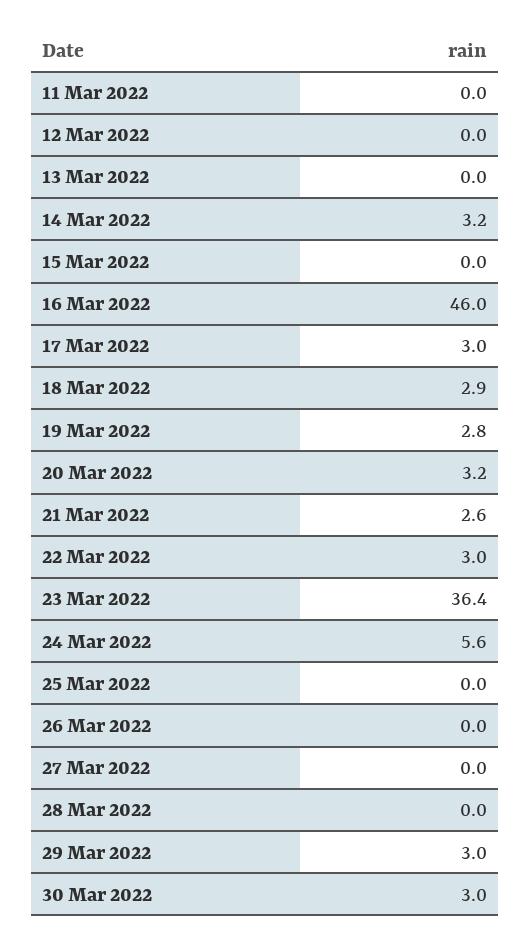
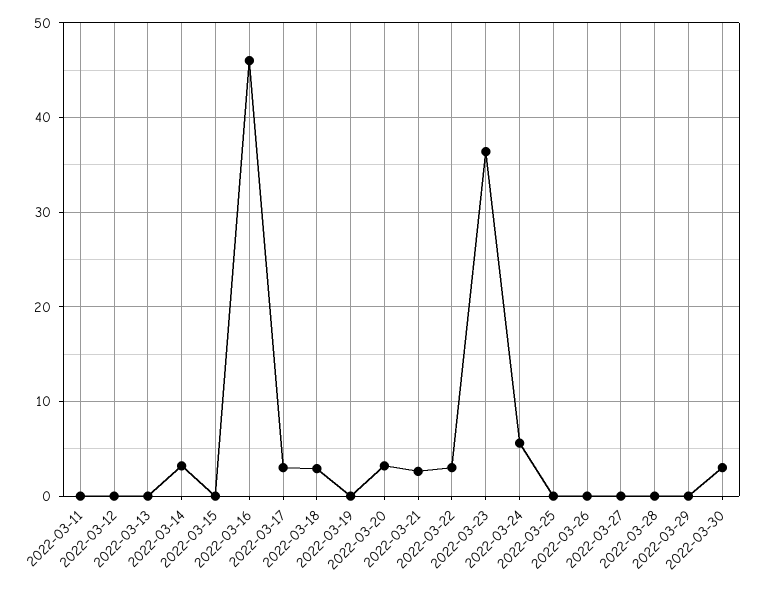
  {
    "11 Mar 2022": 0,
    "12 Mar 2022": 0,
    "13 Mar 2022": 0,
    "14 Mar 2022": 3.2,
    "15 Mar 2022": 0,
    "16 Mar 2022": 46,
    "17 Mar 2022": 3,
    "18 Mar 2022": 2.9,
-   "19 Mar 2022": 2.8,
+   "19 Mar 2022": 0,
    "20 Mar 2022": 3.2,
    "21 Mar 2022": 2.6,
    "22 Mar 2022": 3,
    "23 Mar 2022": 36.4,
    "24 Mar 2022": 5.6,
    "25 Mar 2022": 0,
    "26 Mar 2022": 0,
    "27 Mar 2022": 0,
    "28 Mar 2022": 0,
-   "29 Mar 2022": 3,
+   "29 Mar 2022": 0,
    "30 Mar 2022": 3
  }

